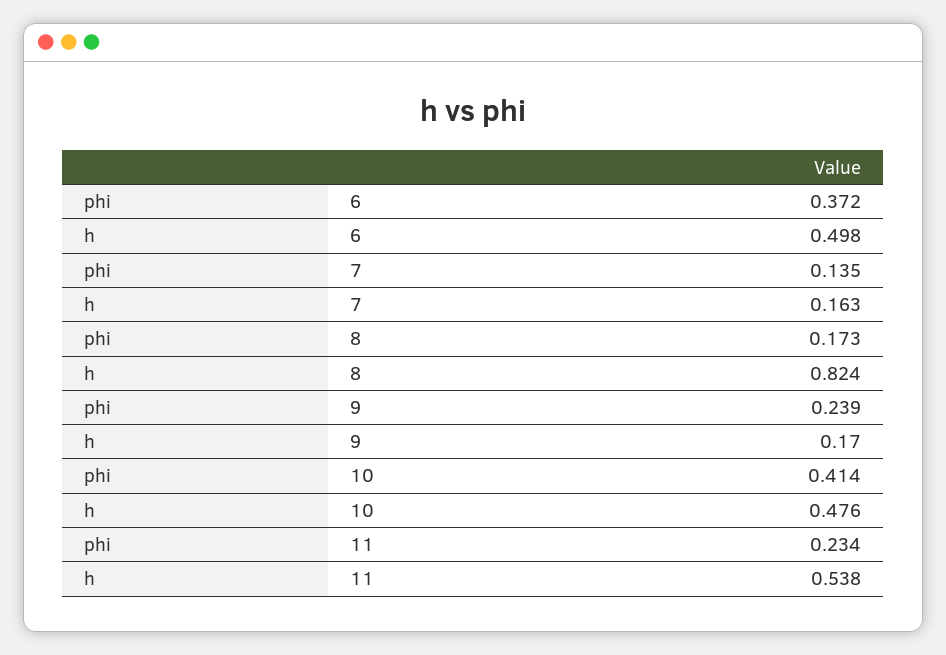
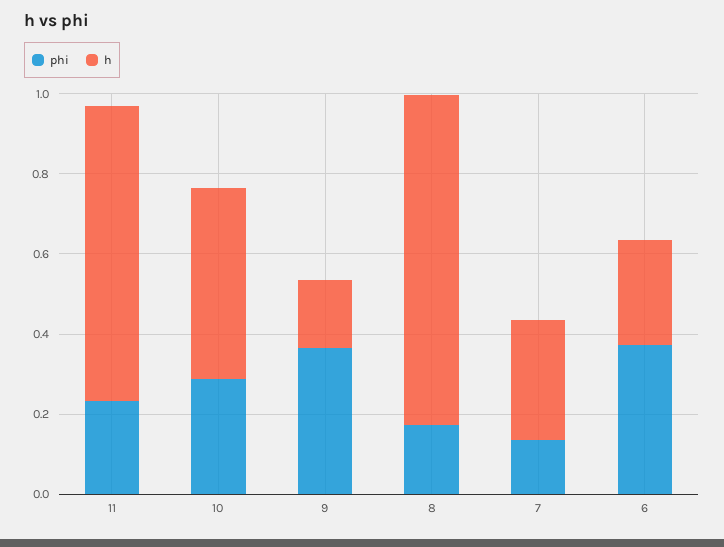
  {
    "phi": {
      "6": 0.372,
      "7": 0.135,
      "8": 0.173,
-     "9": 0.239,
+     "9": 0.35,
-     "10": 0.414,
+     "10": 0.3,
      "11": 0.234
    },
    "h": {
-     "6": 0.498,
+     "6": 0.25,
-     "7": 0.163,
+     "7": 0.3,
      "8": 0.824,
      "9": 0.17,
      "10": 0.476,
-     "11": 0.538
+     "11": 0.75
    }
  }

